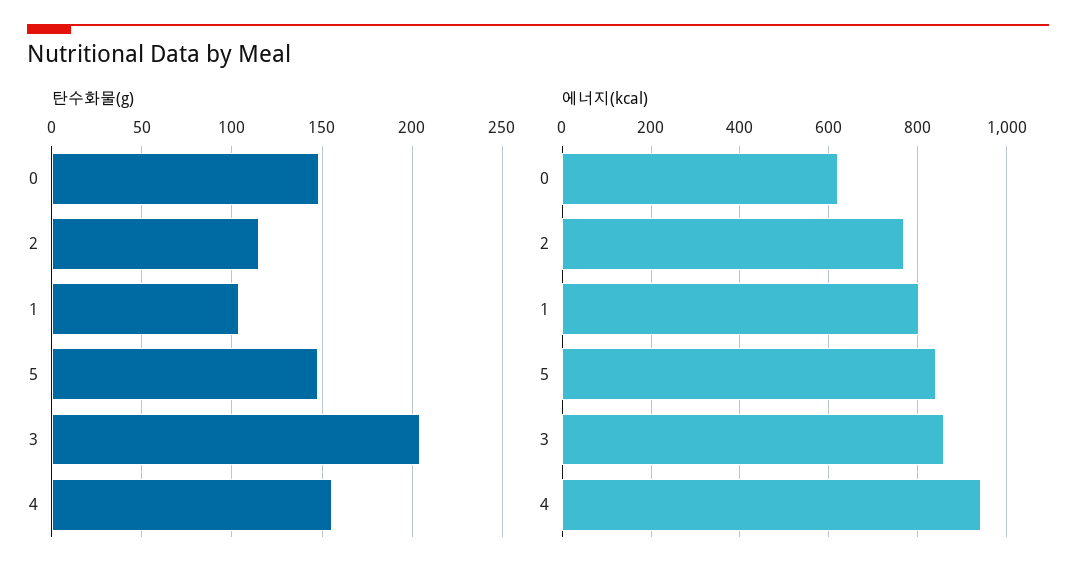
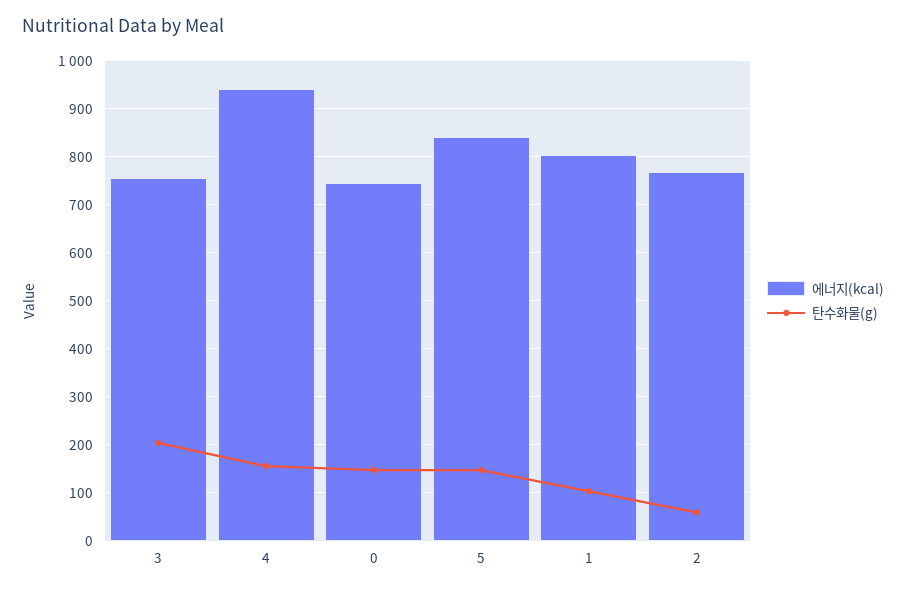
  {
    "탄수화물(g)": {
      "0": 150,
-     "2": 115,
+     "2": 60,
      "1": 105,
      "5": 150,
      "3": 205,
      "4": 155
    },
    "에너지(kcal)": {
-     "0": 620,
+     "0": 740,
      "2": 760,
      "1": 800,
      "5": 840,
-     "3": 860,
+     "3": 760,
      "4": 940
    }
  }

